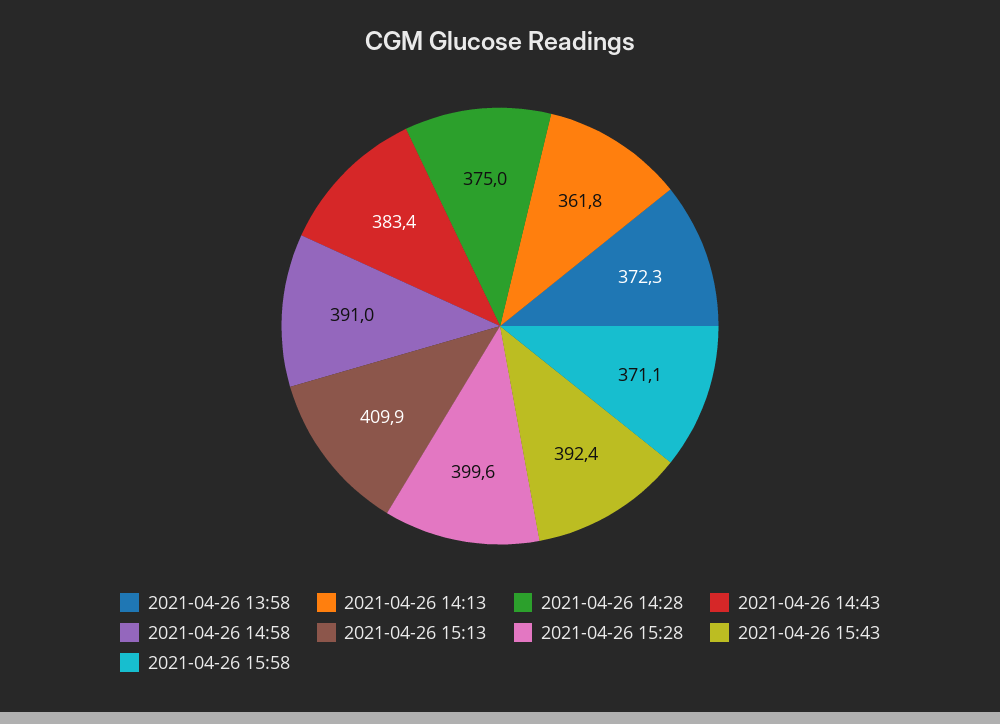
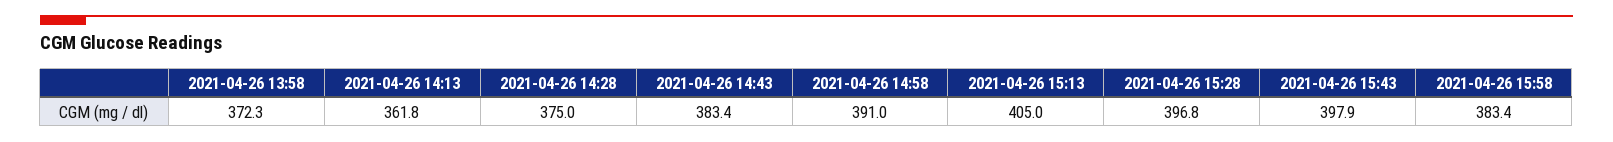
  {
    "2021-04-26 13:58": 372.3,
    "2021-04-26 14:13": 361.8,
    "2021-04-26 14:28": 375,
    "2021-04-26 14:43": 383.4,
    "2021-04-26 14:58": 391,
-   "2021-04-26 15:13": 409.9,
+   "2021-04-26 15:13": 405,
-   "2021-04-26 15:28": 399.6,
+   "2021-04-26 15:28": 396.8,
-   "2021-04-26 15:43": 392.4,
+   "2021-04-26 15:43": 397.9,
-   "2021-04-26 15:58": 371.1
+   "2021-04-26 15:58": 383.4
  }

